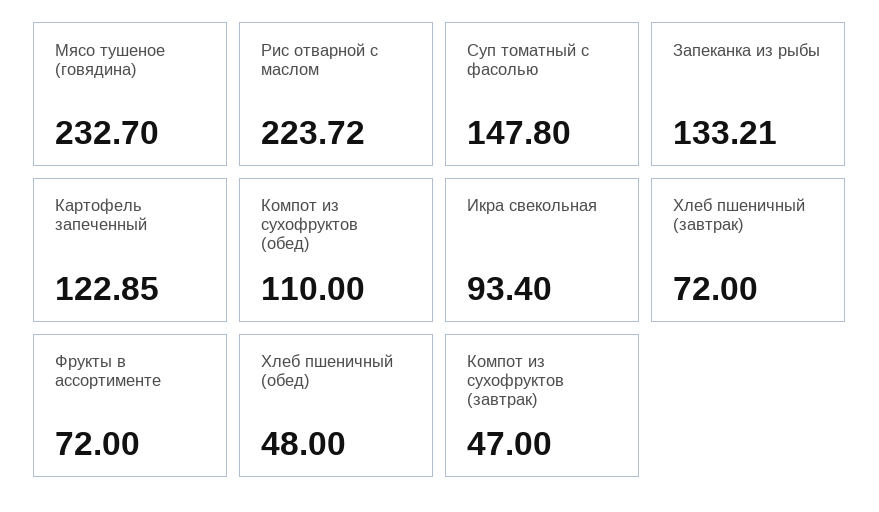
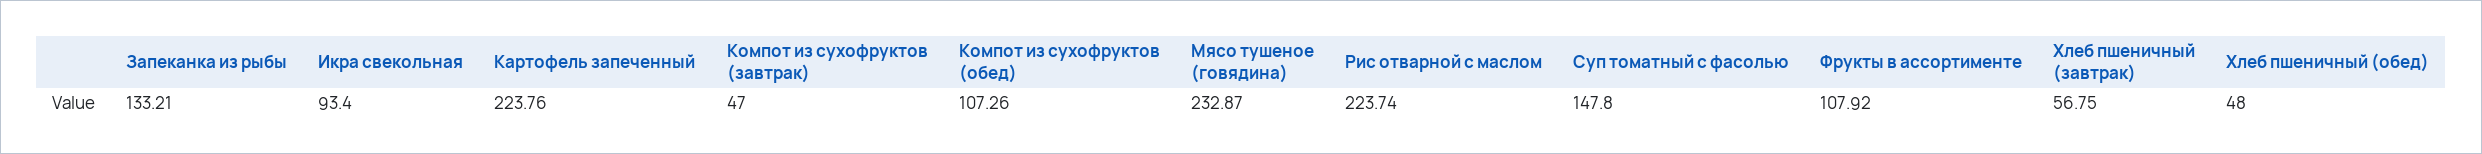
  {
-   "Мясо тушеное (говядина)": 232.7,
+   "Мясо тушеное (говядина)": 232.87,
-   "Рис отварной с маслом": 223.72,
+   "Рис отварной с маслом": 223.74,
    "Суп томатный с фасолью": 147.8,
    "Запеканка из рыбы": 133.21,
-   "Картофель запеченный": 122.85,
+   "Картофель запеченный": 223.76,
-   "Компот из сухофруктов (обед)": 110,
+   "Компот из сухофруктов (обед)": 107.26,
    "Икра свекольная": 93.4,
-   "Хлеб пшеничный (завтрак)": 72,
+   "Хлеб пшеничный (завтрак)": 56.75,
-   "Фрукты в ассортименте": 72,
+   "Фрукты в ассортименте": 107.92,
    "Хлеб пшеничный (обед)": 48,
    "Компот из сухофруктов (завтрак)": 47
  }

